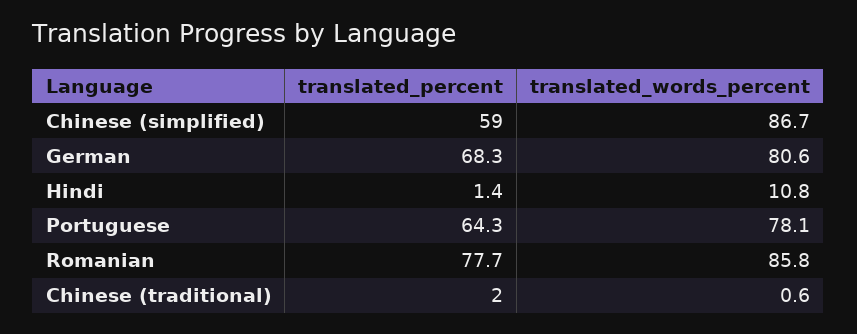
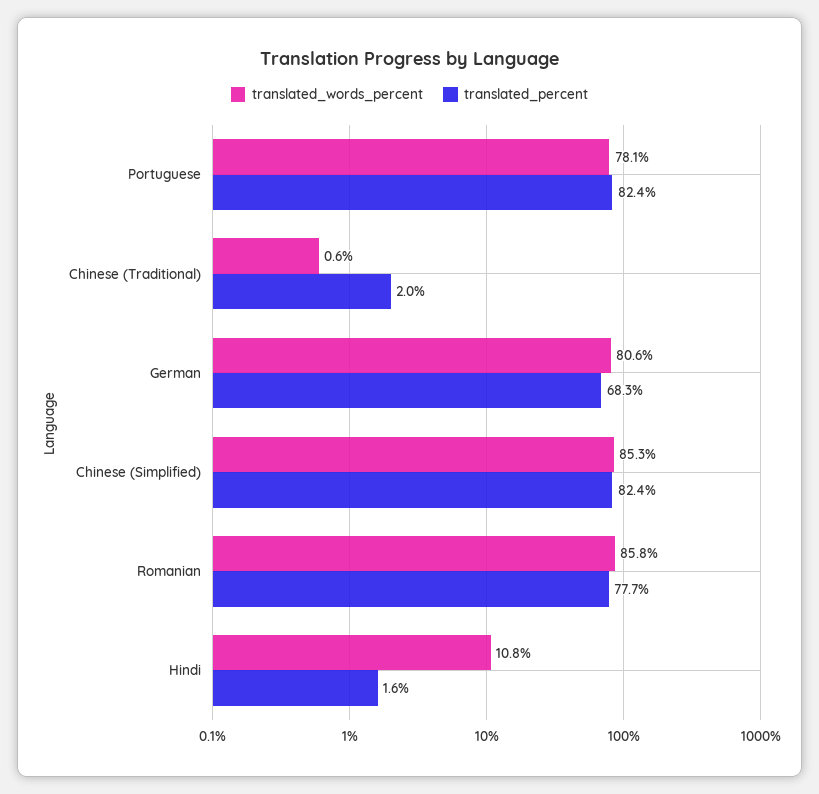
  {
    "translated_percent": {
-     "Chinese (simplified)": 59,
+     "Chinese (simplified)": 82.4,
      "German": 68.3,
-     "Hindi": 1.4,
+     "Hindi": 1.6,
-     "Portuguese": 64.3,
+     "Portuguese": 82.4,
      "Romanian": 77.7,
      "Chinese (traditional)": 2
    },
    "translated_words_percent": {
-     "Chinese (simplified)": 86.7,
+     "Chinese (simplified)": 85.3,
      "German": 80.6,
      "Hindi": 10.8,
      "Portuguese": 78.1,
      "Romanian": 85.8,
      "Chinese (traditional)": 0.6
    }
  }

